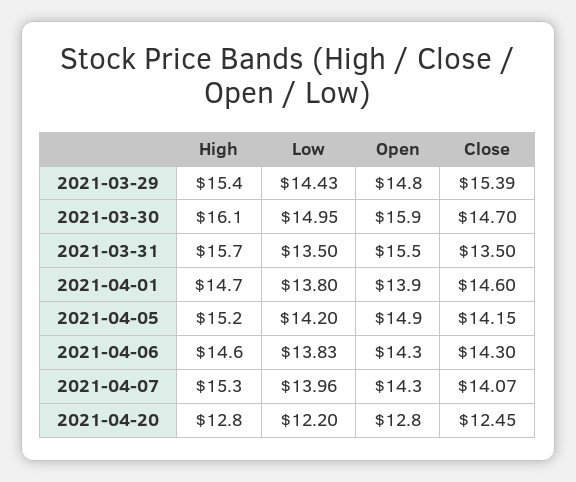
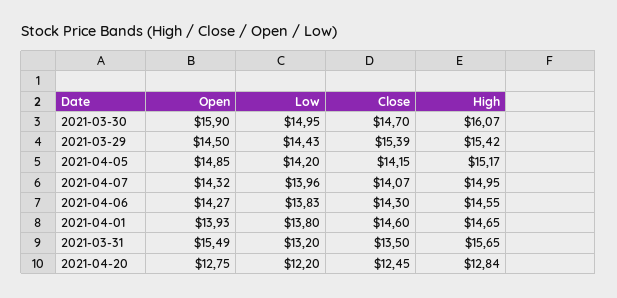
  {
    "High": {
      "2021-03-29": 15.42,
      "2021-03-30": 16.07,
      "2021-03-31": 15.65,
      "2021-04-01": 14.65,
      "2021-04-05": 15.17,
      "2021-04-06": 14.55,
-     "2021-04-07": 15.3,
+     "2021-04-07": 14.95,
      "2021-04-20": 12.84
    },
    "Low": {
      "2021-03-29": 14.43,
      "2021-03-30": 14.95,
-     "2021-03-31": 13.5,
+     "2021-03-31": 13.2,
      "2021-04-01": 13.8,
      "2021-04-05": 14.2,
      "2021-04-06": 13.83,
      "2021-04-07": 13.96,
      "2021-04-20": 12.2
    },
    "Open": {
-     "2021-03-29": 14.8,
+     "2021-03-29": 14.5,
      "2021-03-30": 15.9,
      "2021-03-31": 15.49,
      "2021-04-01": 13.93,
      "2021-04-05": 14.85,
      "2021-04-06": 14.27,
      "2021-04-07": 14.32,
      "2021-04-20": 12.75
    },
    "Close": {
      "2021-03-29": 15.39,
      "2021-03-30": 14.7,
      "2021-03-31": 13.5,
      "2021-04-01": 14.6,
      "2021-04-05": 14.15,
      "2021-04-06": 14.3,
      "2021-04-07": 14.07,
      "2021-04-20": 12.45
    }
  }

